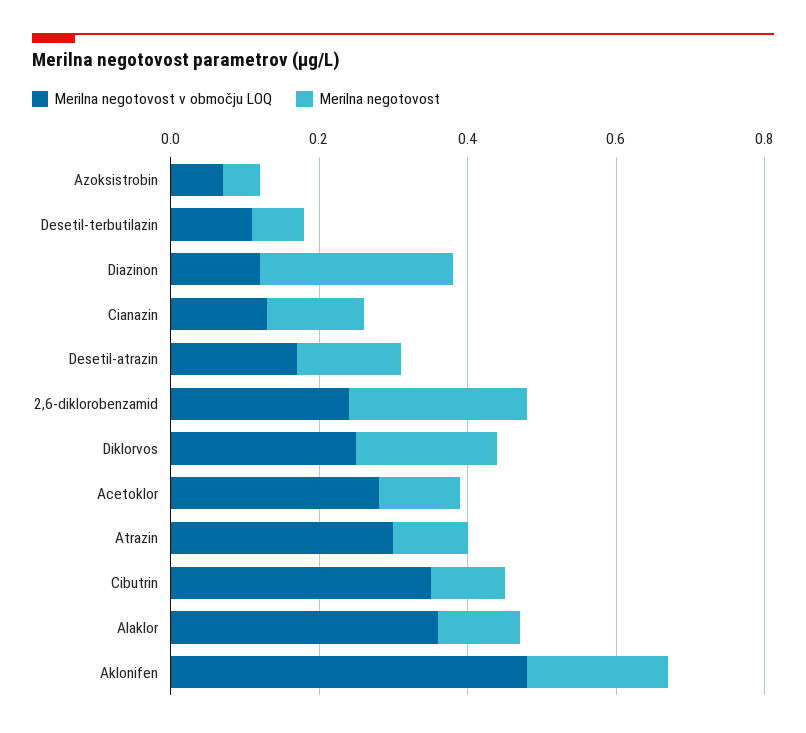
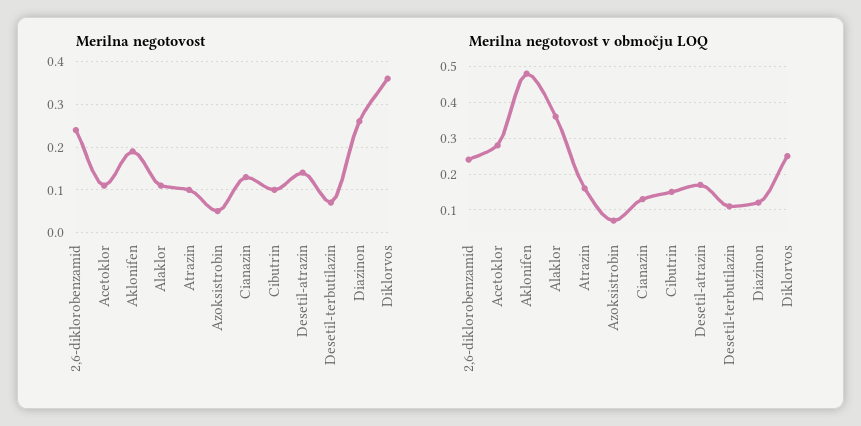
  {
    "Merilna negotovost v območju LOQ": {
      "Azoksistrobin": 0.05,
      "Desetil-terbutilazin": 0.1,
      "Diazinon": 0.1,
      "Cianazin": 0.15,
      "Desetil-atrazin": 0.15,
      "2,6-diklorobenzamid": 0.25,
      "Diklorvos": 0.25,
      "Acetoklor": 0.3,
-     "Atrazin": 0.3,
+     "Atrazin": 0.15,
-     "Cibutrin": 0.35,
+     "Cibutrin": 0.15,
      "Alaklor": 0.35,
      "Aklonifen": 0.5
    },
    "Merilna negotovost": {
      "Azoksistrobin": 0.05,
      "Desetil-terbutilazin": 0.05,
      "Diazinon": 0.25,
      "Cianazin": 0.15,
      "Desetil-atrazin": 0.15,
      "2,6-diklorobenzamid": 0.25,
-     "Diklorvos": 0.2,
+     "Diklorvos": 0.35,
      "Acetoklor": 0.1,
      "Atrazin": 0.1,
      "Cibutrin": 0.1,
      "Alaklor": 0.1,
      "Aklonifen": 0.2
    }
  }

